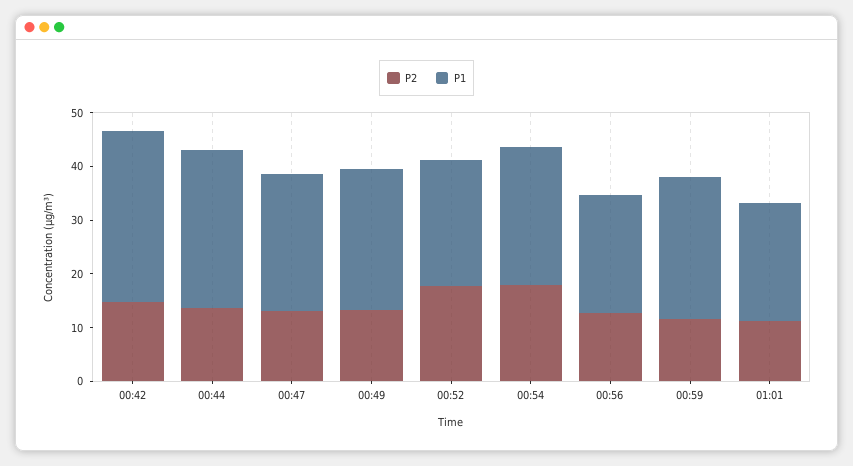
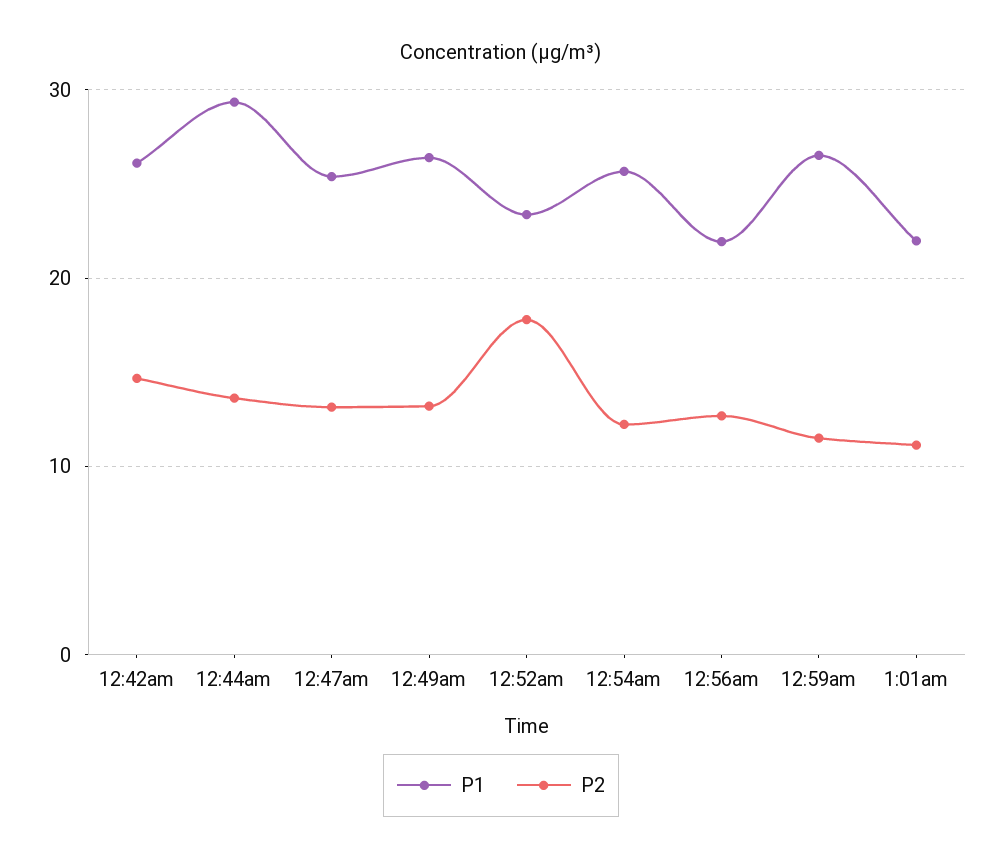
  {
    "P2": {
      "00:42": 15,
      "00:44": 14,
      "00:47": 13,
      "00:49": 13,
      "00:52": 18,
-     "00:54": 18,
+     "00:54": 12,
      "00:56": 13,
      "00:59": 12,
      "01:01": 11
    },
    "P1": {
-     "00:42": 32,
+     "00:42": 26,
      "00:44": 29,
      "00:47": 25,
      "00:49": 26,
      "00:52": 23,
      "00:54": 26,
      "00:56": 22,
      "00:59": 27,
      "01:01": 22
    }
  }

